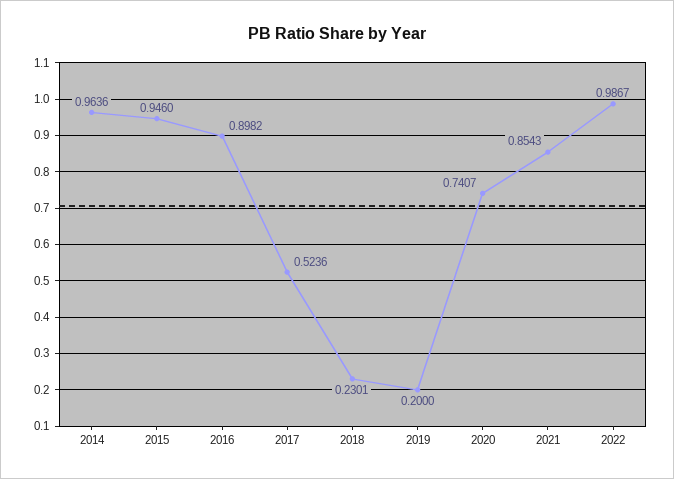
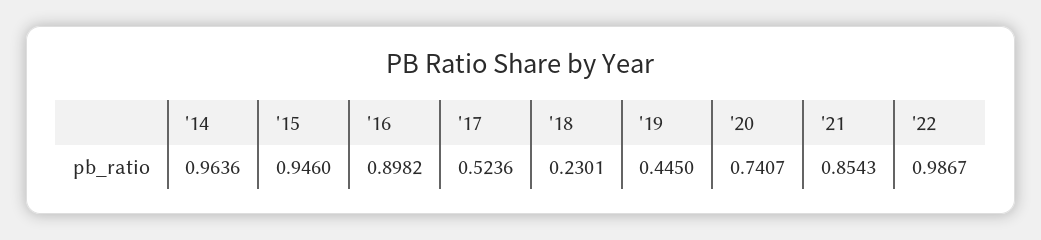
  {
    "2014": 0.9636,
    "2015": 0.946,
    "2016": 0.8982,
    "2017": 0.5236,
    "2018": 0.2301,
-   "2019": 0.2,
+   "2019": 0.445,
    "2020": 0.7407,
    "2021": 0.8543,
    "2022": 0.9867
  }

